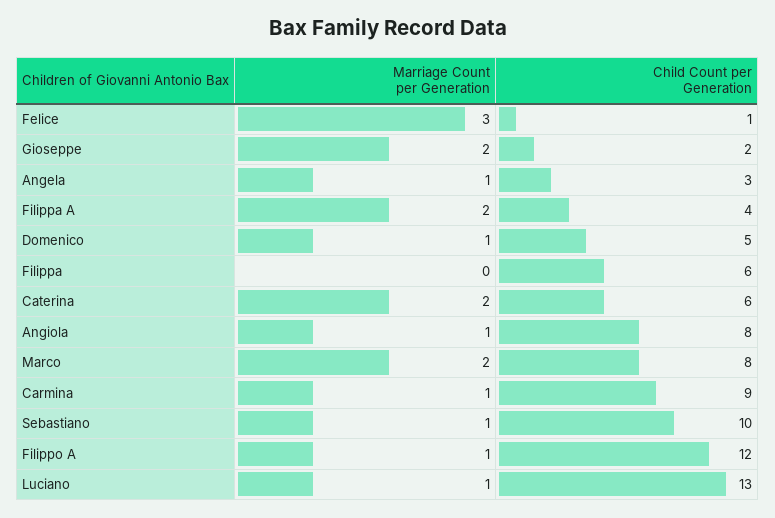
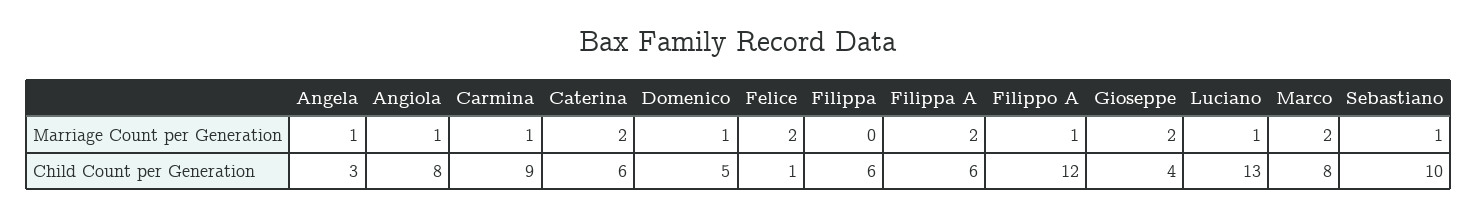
  {
    "Marriage Count per Generation": {
-     "Felice": 3,
+     "Felice": 2,
      "Gioseppe": 2,
      "Angela": 1,
      "Filippa A": 2,
      "Domenico": 1,
      "Filippa": 0,
      "Caterina": 2,
      "Angiola": 1,
      "Marco": 2,
      "Carmina": 1,
      "Sebastiano": 1,
      "Filippo A": 1,
      "Luciano": 1
    },
    "Child Count per Generation": {
      "Felice": 1,
-     "Gioseppe": 2,
+     "Gioseppe": 4,
      "Angela": 3,
-     "Filippa A": 4,
+     "Filippa A": 6,
      "Domenico": 5,
      "Filippa": 6,
      "Caterina": 6,
      "Angiola": 8,
      "Marco": 8,
      "Carmina": 9,
      "Sebastiano": 10,
      "Filippo A": 12,
      "Luciano": 13
    }
  }

